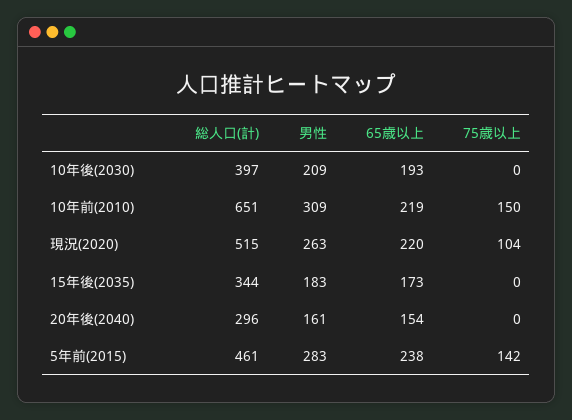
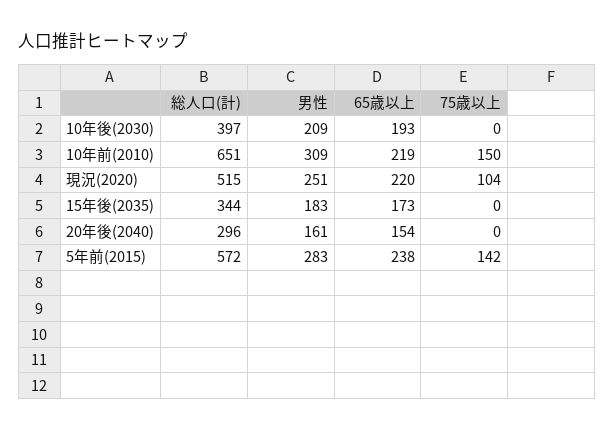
  {
    "総人口(計)": {
      "10年後(2030)": 397,
      "10年前(2010)": 651,
      "現況(2020)": 515,
      "15年後(2035)": 344,
      "20年後(2040)": 296,
-     "5年前(2015)": 461
+     "5年前(2015)": 572
    },
    "男性": {
      "10年後(2030)": 209,
      "10年前(2010)": 309,
-     "現況(2020)": 263,
+     "現況(2020)": 251,
      "15年後(2035)": 183,
      "20年後(2040)": 161,
      "5年前(2015)": 283
    },
    "65歳以上": {
      "10年後(2030)": 193,
      "10年前(2010)": 219,
      "現況(2020)": 220,
      "15年後(2035)": 173,
      "20年後(2040)": 154,
      "5年前(2015)": 238
    },
    "75歳以上": {
      "10年後(2030)": 0,
      "10年前(2010)": 150,
      "現況(2020)": 104,
      "15年後(2035)": 0,
      "20年後(2040)": 0,
      "5年前(2015)": 142
    }
  }

